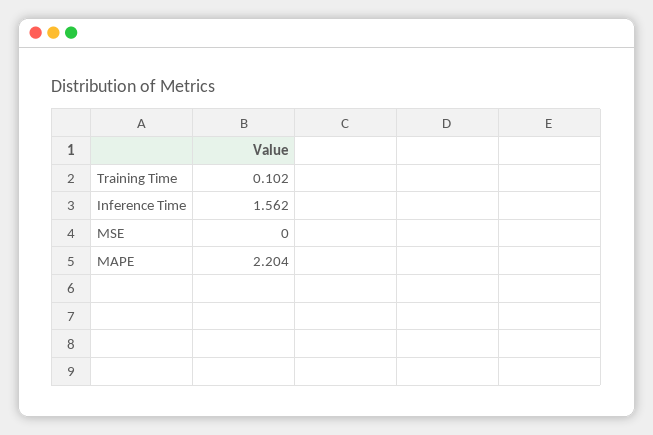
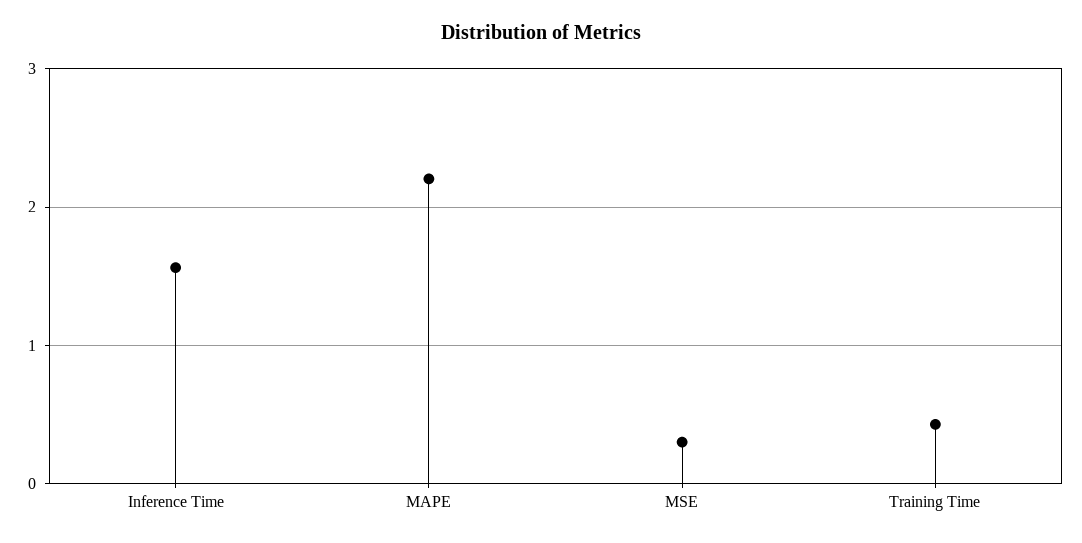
  {
-   "Training Time": 0.102,
+   "Training Time": 0.4,
    "Inference Time": 1.562,
-   "MSE": 0,
+   "MSE": 0.3,
    "MAPE": 2.204
  }

